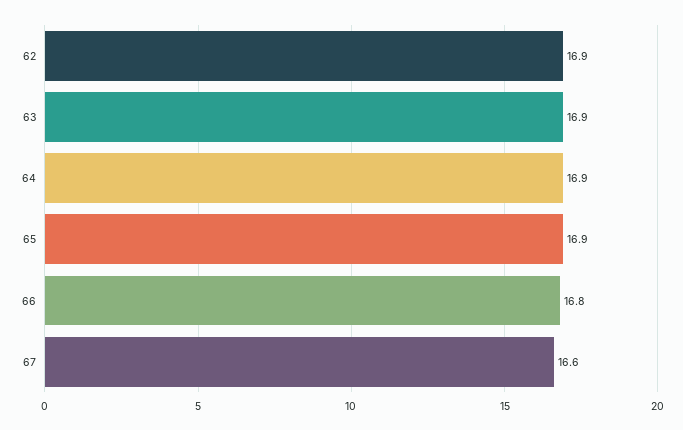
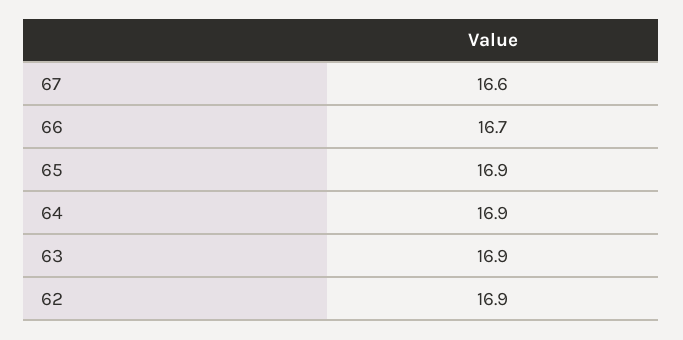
  {
    "62": 16.9,
    "63": 16.9,
    "64": 16.9,
    "65": 16.9,
-   "66": 16.8,
+   "66": 16.7,
    "67": 16.6
  }

